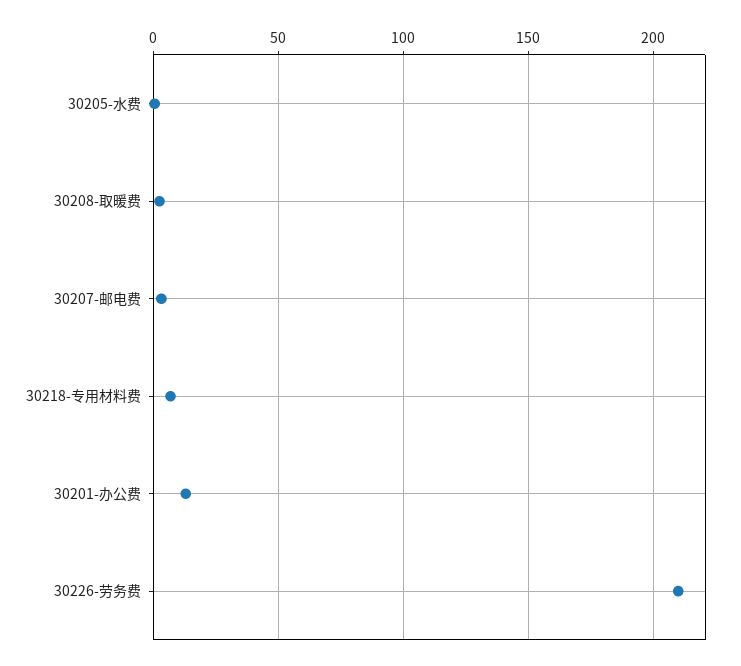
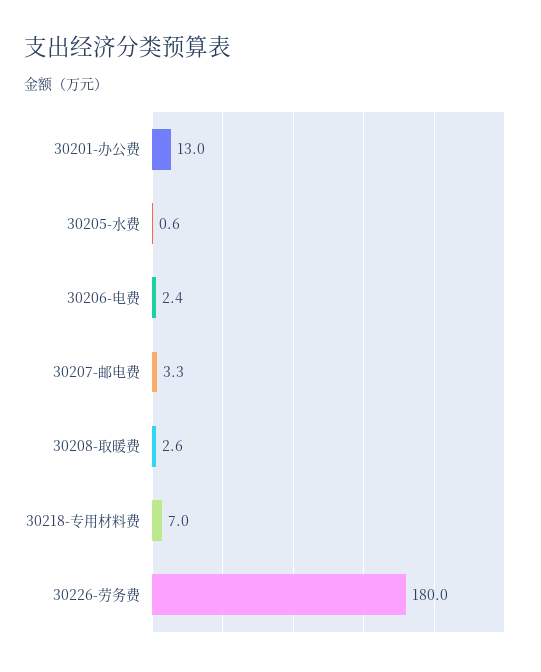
  {
    "30205-水费": 0.6,
    "30208-取暖费": 2.6,
    "30207-邮电费": 3.3,
    "30218-专用材料费": 7,
    "30201-办公费": 13,
-   "30226-劳务费": 210
+   "30226-劳务费": 180,
+   "30206-电费": 2.4
  }

